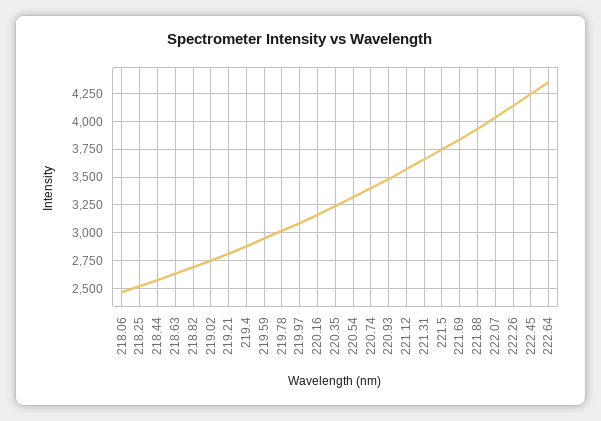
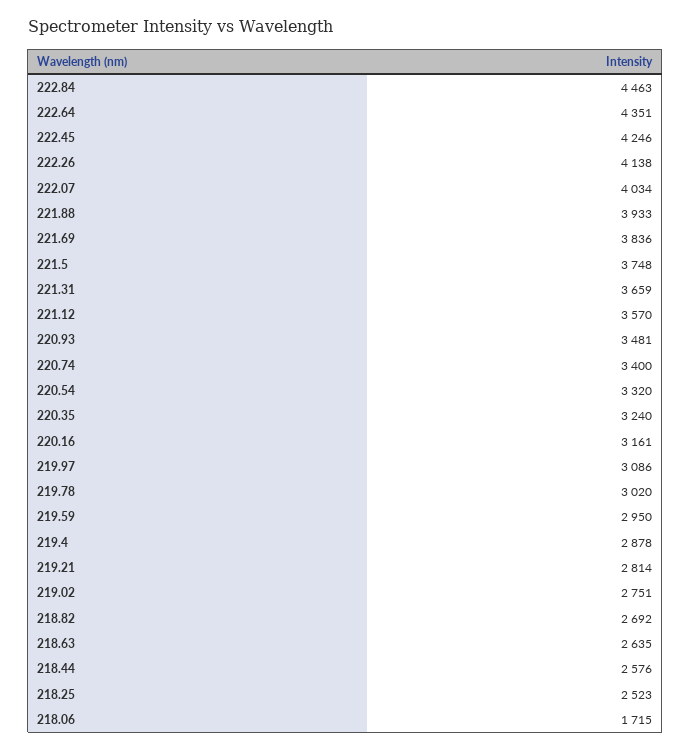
  {
-   "218.06": 2500,
+   "218.06": 1715,
    "218.25": 2523,
    "218.44": 2576,
    "218.63": 2635,
    "218.82": 2692,
    "219.02": 2751,
    "219.21": 2814,
    "219.4": 2878,
    "219.59": 2950,
    "219.78": 3020,
    "219.97": 3086,
    "220.16": 3161,
    "220.35": 3240,
    "220.54": 3320,
    "220.74": 3400,
    "220.93": 3481,
    "221.12": 3570,
    "221.31": 3659,
    "221.5": 3748,
    "221.69": 3836,
    "221.88": 3933,
    "222.07": 4034,
    "222.26": 4138,
    "222.45": 4246,
-   "222.64": 4351
+   "222.64": 4351,
+   "222.84": 4463
  }

